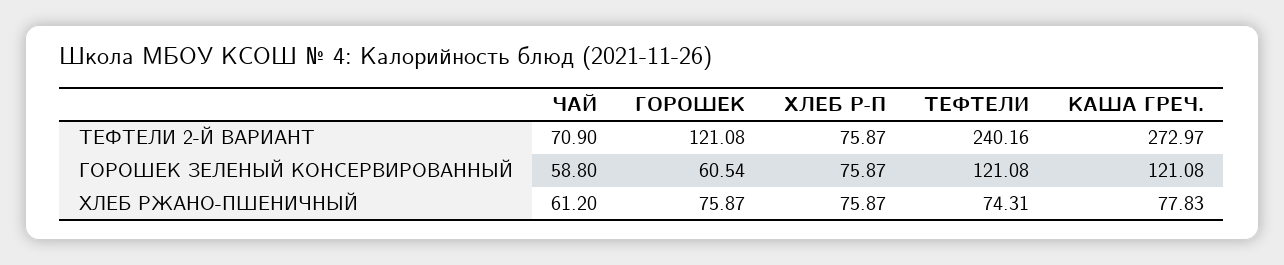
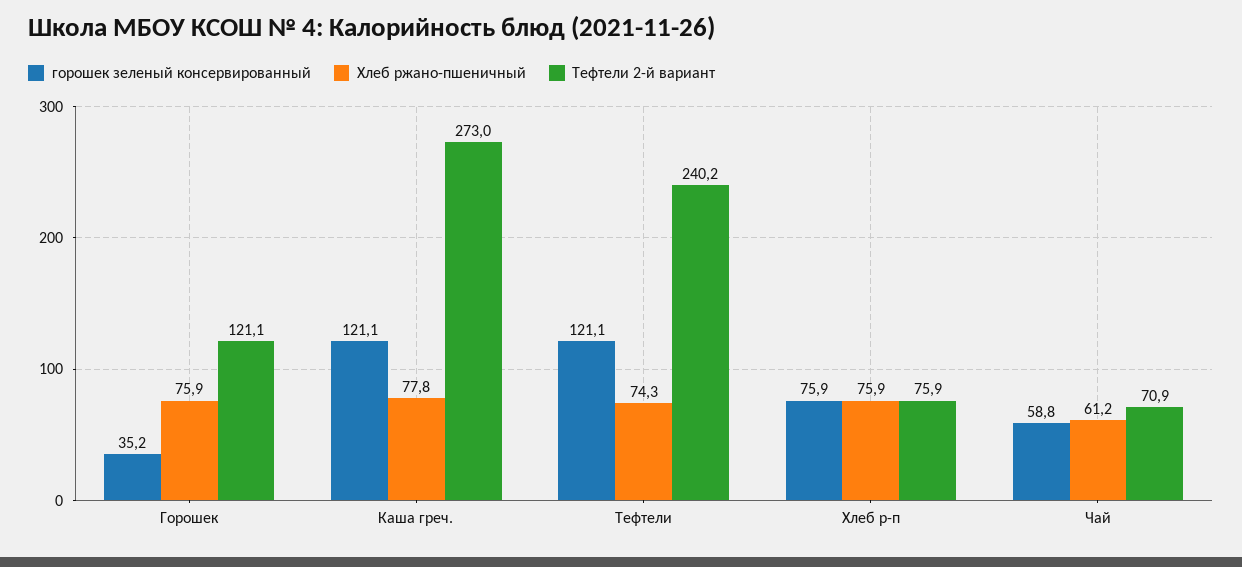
  {
    "ТЕФТЕЛИ 2-Й ВАРИАНТ": {
      "ЧАЙ": 70.9,
      "ГОРОШЕК": 121.08,
      "ХЛЕБ Р-П": 75.87,
      "ТЕФТЕЛИ": 240.16,
      "КАША ГРЕЧ.": 272.97
    },
    "ГОРОШЕК ЗЕЛЕНЫЙ КОНСЕРВИРОВАННЫЙ": {
      "ЧАЙ": 58.8,
-     "ГОРОШЕК": 60.54,
+     "ГОРОШЕК": 35.2,
      "ХЛЕБ Р-П": 75.87,
      "ТЕФТЕЛИ": 121.08,
      "КАША ГРЕЧ.": 121.08
    },
    "ХЛЕБ РЖАНО-ПШЕНИЧНЫЙ": {
      "ЧАЙ": 61.2,
      "ГОРОШЕК": 75.87,
      "ХЛЕБ Р-П": 75.87,
      "ТЕФТЕЛИ": 74.31,
      "КАША ГРЕЧ.": 77.83
    }
  }

